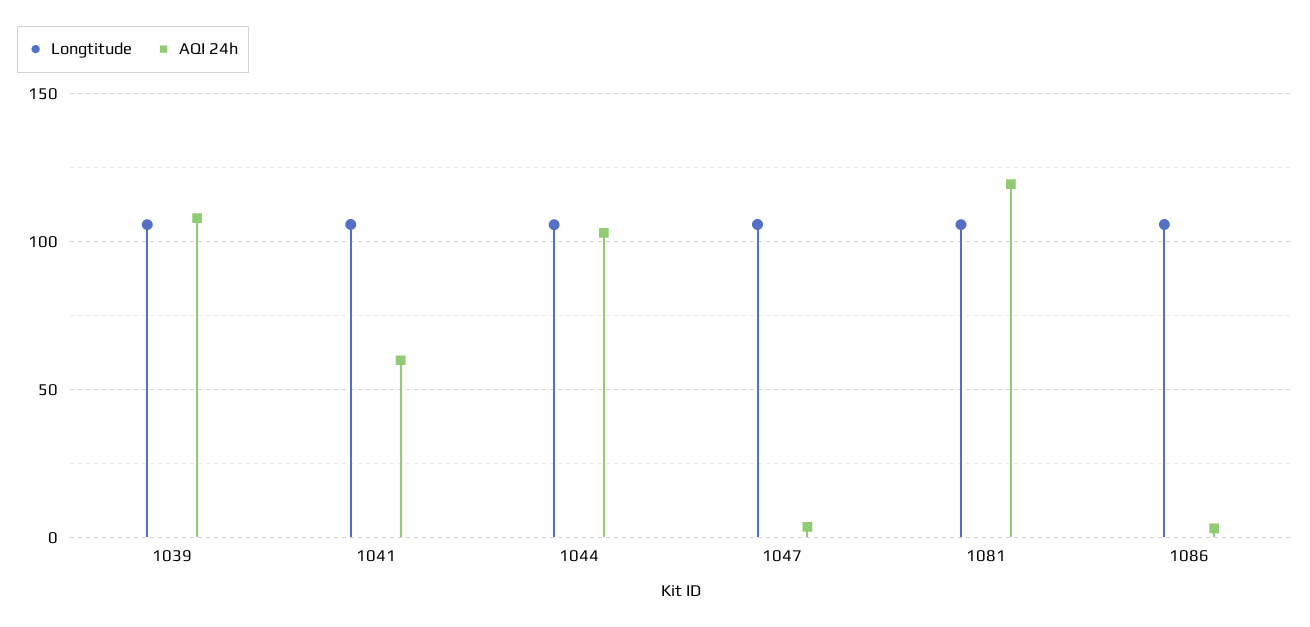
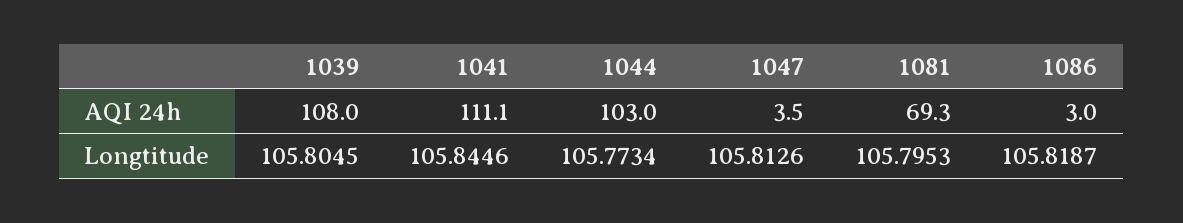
  {
    "Longtitude": {
      "1039": 105.8045,
      "1041": 105.8446,
      "1044": 105.7734,
      "1047": 105.8126,
      "1081": 105.7953,
      "1086": 105.8187
    },
    "AQI 24h": {
      "1039": 108,
-     "1041": 60,
+     "1041": 111.1,
      "1044": 103,
      "1047": 3.5,
-     "1081": 120,
+     "1081": 69.3,
      "1086": 3
    }
  }

